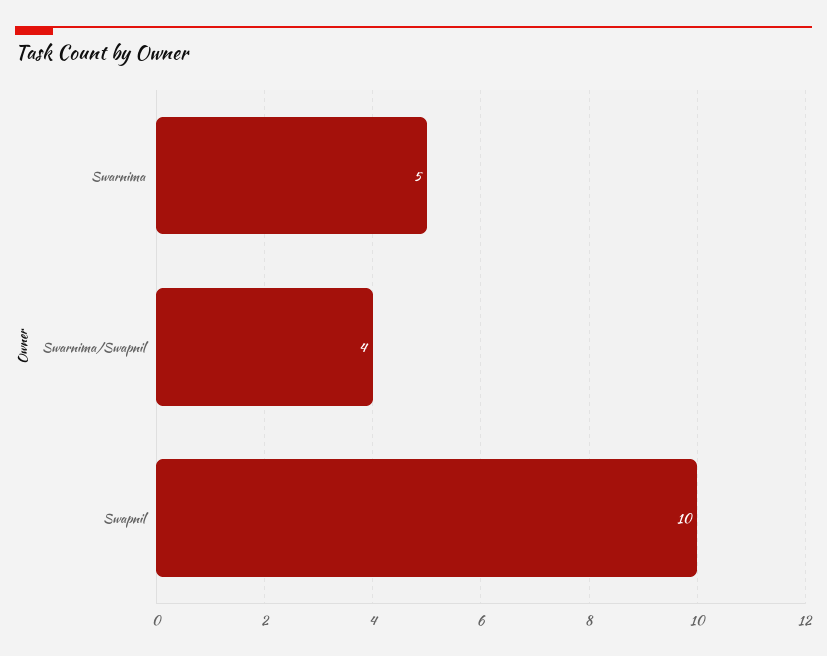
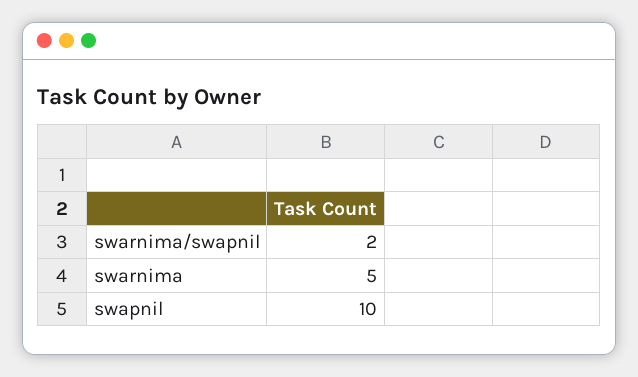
  {
    "Swarnima": 5,
-   "Swarnima/Swapnil": 4,
+   "Swarnima/Swapnil": 2,
    "Swapnil": 10
  }

